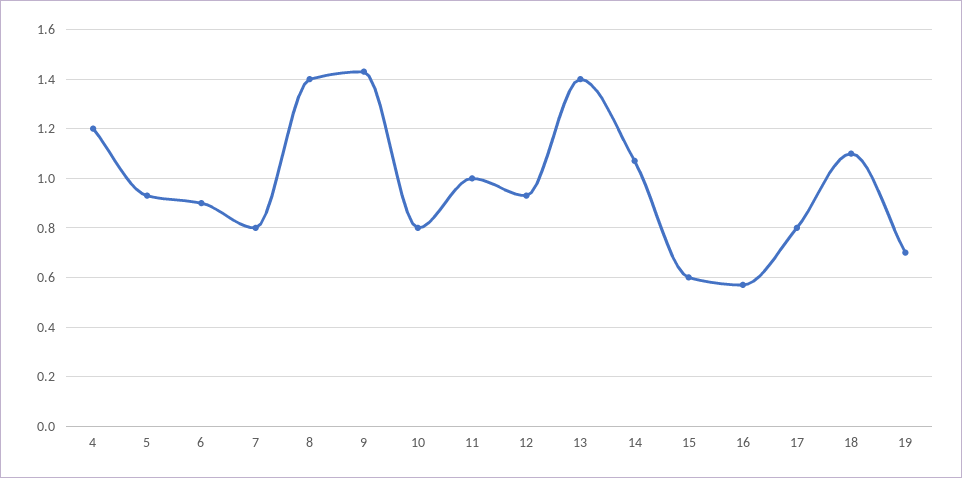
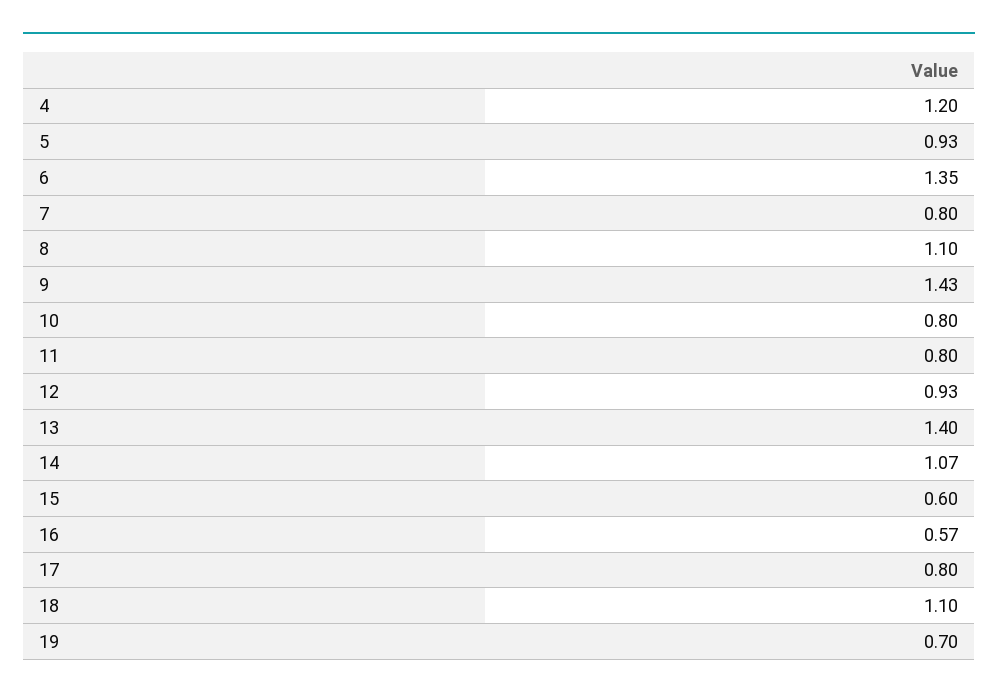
  {
    "4": 1.2,
    "5": 0.93,
-   "6": 0.9,
+   "6": 1.35,
    "7": 0.8,
-   "8": 1.4,
+   "8": 1.1,
    "9": 1.43,
    "10": 0.8,
-   "11": 1,
+   "11": 0.8,
    "12": 0.93,
    "13": 1.4,
    "14": 1.07,
    "15": 0.6,
    "16": 0.57,
    "17": 0.8,
    "18": 1.1,
    "19": 0.7
  }

